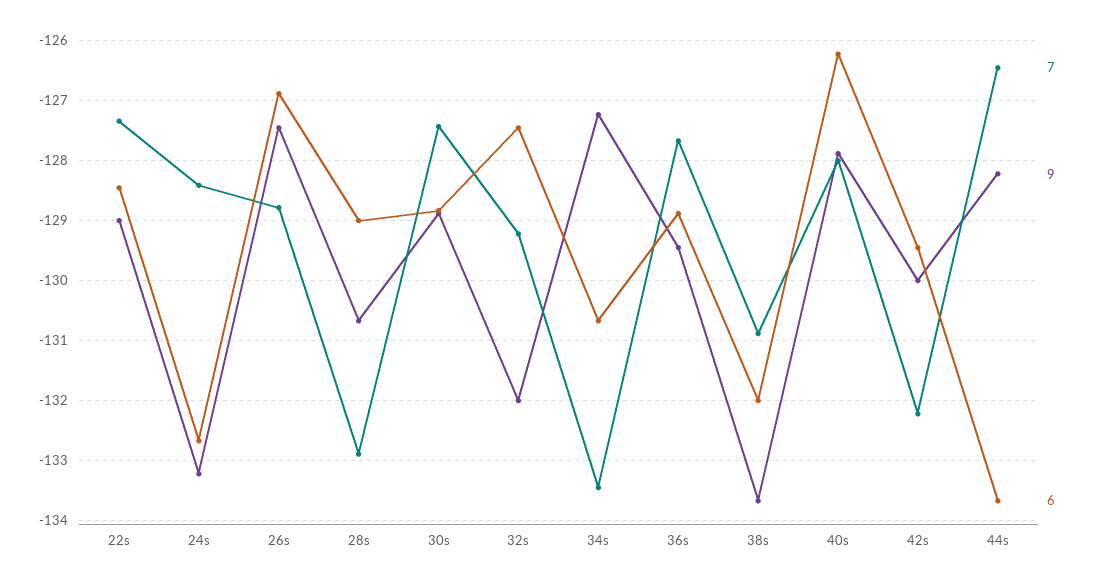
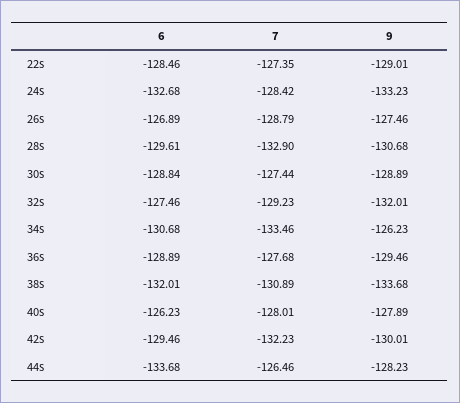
  {
    "7": {
      "22s": -127.35,
      "24s": -128.42,
      "26s": -128.79,
      "28s": -132.9,
      "30s": -127.44,
      "32s": -129.23,
      "34s": -133.46,
      "36s": -127.68,
      "38s": -130.89,
      "40s": -128.01,
      "42s": -132.23,
      "44s": -126.46
    },
    "9": {
      "22s": -129.01,
      "24s": -133.23,
      "26s": -127.46,
      "28s": -130.68,
      "30s": -128.89,
      "32s": -132.01,
-     "34s": -127.2,
+     "34s": -126.23,
      "36s": -129.46,
      "38s": -133.68,
      "40s": -127.89,
      "42s": -130.01,
      "44s": -128.23
    },
    "6": {
      "22s": -128.46,
      "24s": -132.68,
      "26s": -126.89,
-     "28s": -129,
+     "28s": -129.61,
      "30s": -128.84,
      "32s": -127.46,
      "34s": -130.68,
      "36s": -128.89,
      "38s": -132.01,
      "40s": -126.23,
      "42s": -129.46,
      "44s": -133.68
    }
  }

